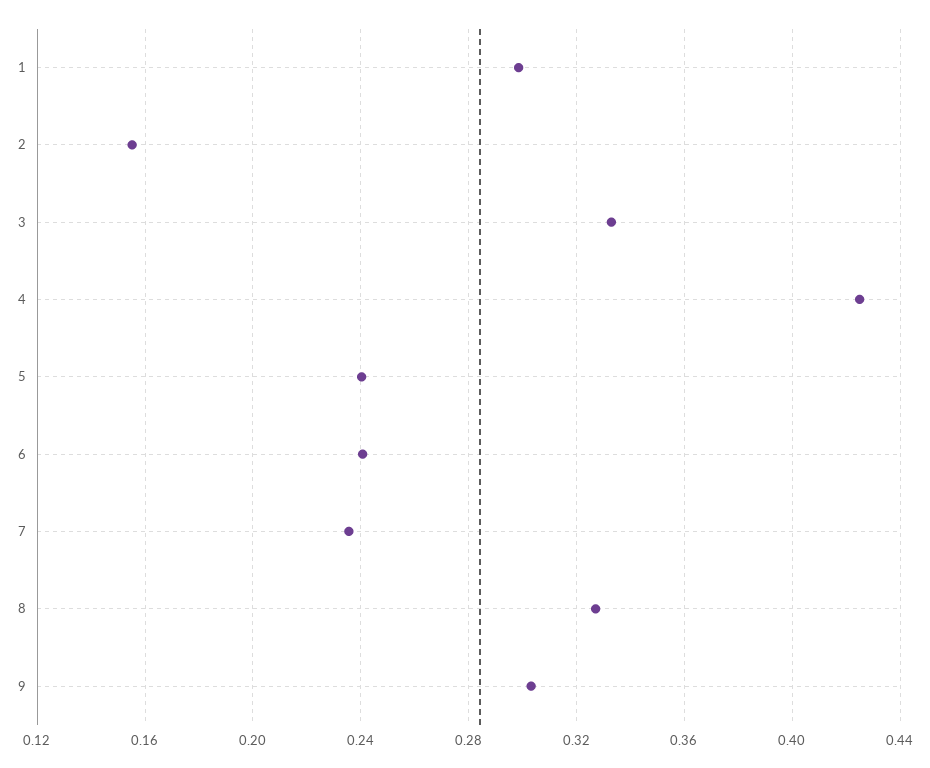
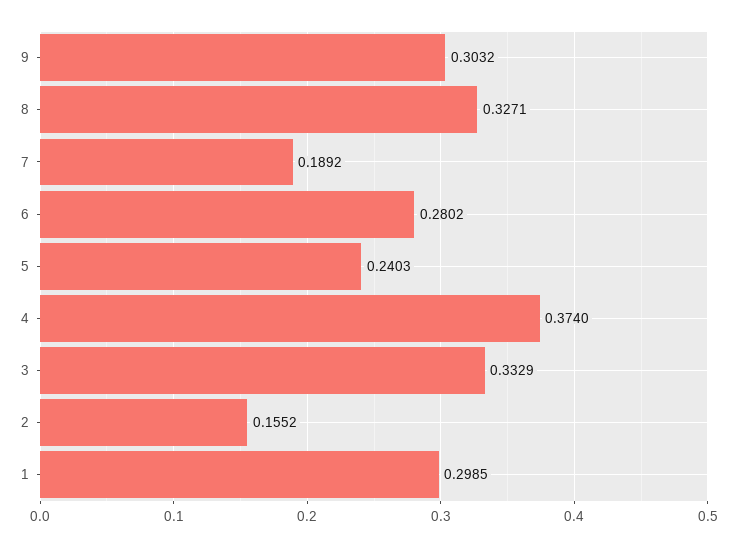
  {
    "1": 0.2985,
    "2": 0.1552,
    "3": 0.3329,
-   "4": 0.425,
+   "4": 0.374,
    "5": 0.2403,
-   "6": 0.24,
+   "6": 0.2802,
-   "7": 0.235,
+   "7": 0.1892,
    "8": 0.3271,
    "9": 0.3032
  }

